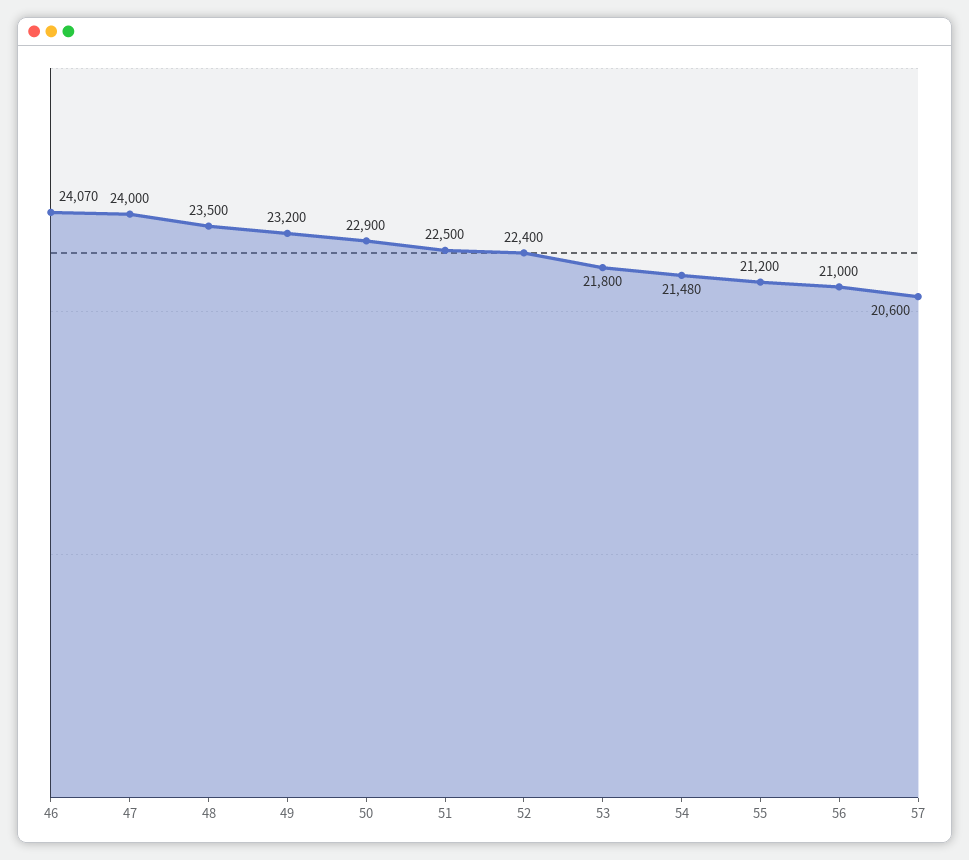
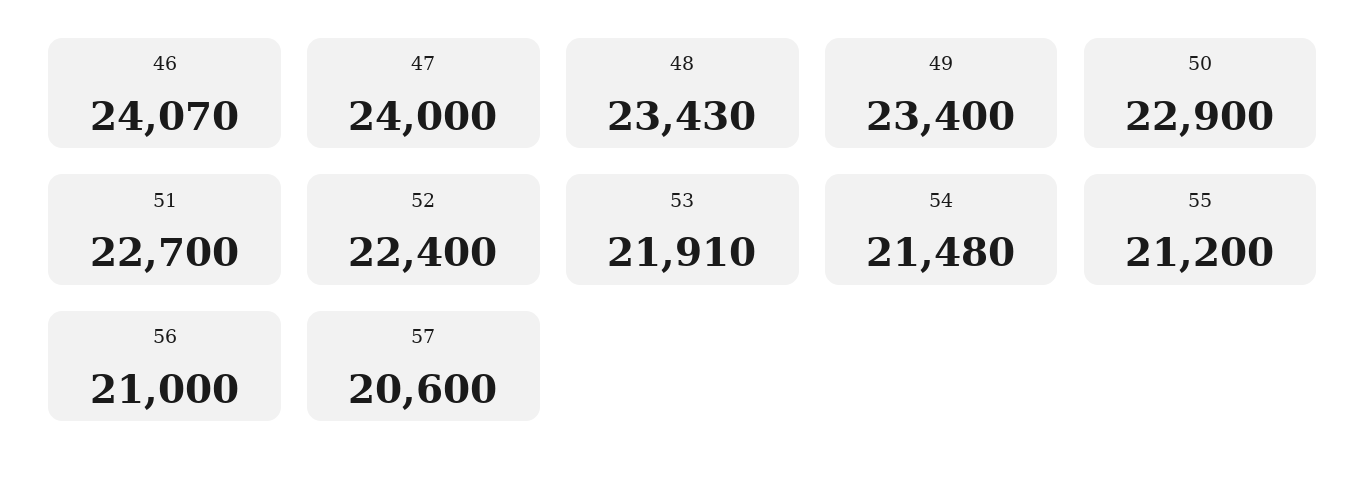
  {
    "46": 24070,
    "47": 24000,
-   "48": 23500,
+   "48": 23430,
-   "49": 23200,
+   "49": 23400,
    "50": 22900,
-   "51": 22500,
+   "51": 22700,
    "52": 22400,
-   "53": 21800,
+   "53": 21910,
    "54": 21480,
    "55": 21200,
    "56": 21000,
    "57": 20600
  }

